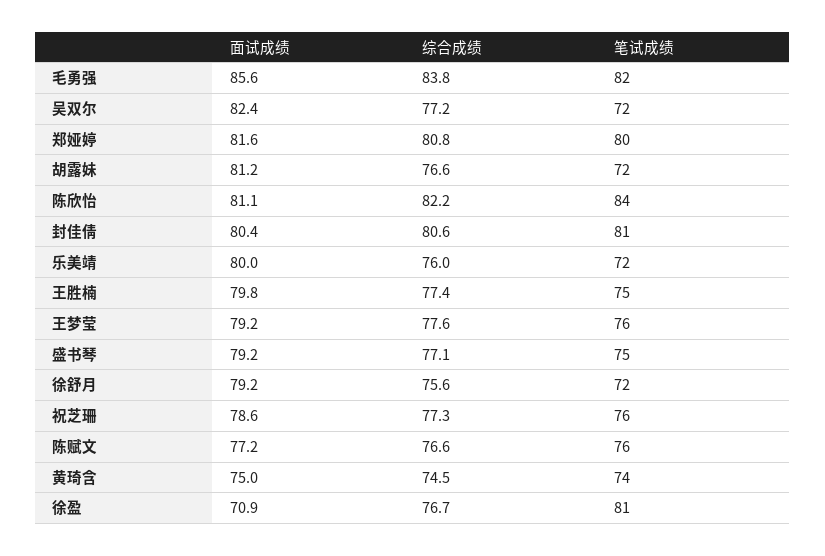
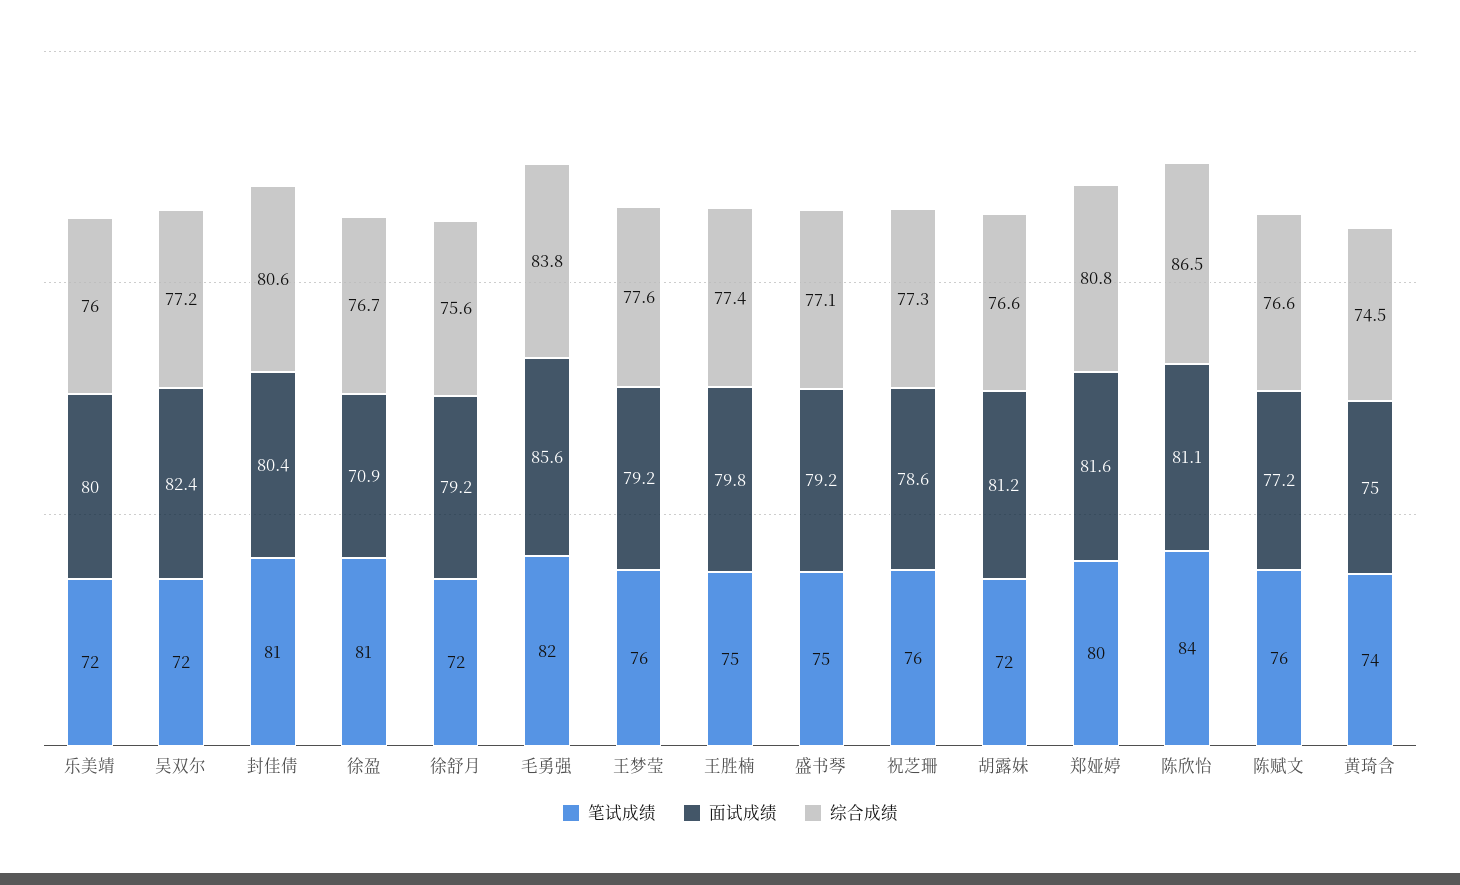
  {
    "面试成绩": {
      "毛勇强": 85.6,
      "吴双尔": 82.4,
      "郑娅婷": 81.6,
      "胡露妹": 81.2,
      "陈欣怡": 81.1,
      "封佳倩": 80.4,
      "乐美靖": 80,
      "王胜楠": 79.8,
      "王梦莹": 79.2,
      "盛书琴": 79.2,
      "徐舒月": 79.2,
      "祝芝珊": 78.6,
      "陈赋文": 77.2,
      "黄琦含": 75,
      "徐盈": 70.9
    },
    "综合成绩": {
      "毛勇强": 83.8,
      "吴双尔": 77.2,
      "郑娅婷": 80.8,
      "胡露妹": 76.6,
-     "陈欣怡": 82.2,
+     "陈欣怡": 86.5,
      "封佳倩": 80.6,
      "乐美靖": 76,
      "王胜楠": 77.4,
      "王梦莹": 77.6,
      "盛书琴": 77.1,
      "徐舒月": 75.6,
      "祝芝珊": 77.3,
      "陈赋文": 76.6,
      "黄琦含": 74.5,
      "徐盈": 76.7
    },
    "笔试成绩": {
      "毛勇强": 82,
      "吴双尔": 72,
      "郑娅婷": 80,
      "胡露妹": 72,
      "陈欣怡": 84,
      "封佳倩": 81,
      "乐美靖": 72,
      "王胜楠": 75,
      "王梦莹": 76,
      "盛书琴": 75,
      "徐舒月": 72,
      "祝芝珊": 76,
      "陈赋文": 76,
      "黄琦含": 74,
      "徐盈": 81
    }
  }

